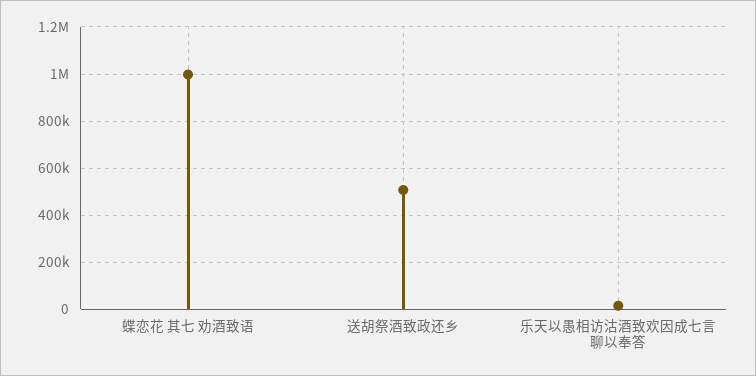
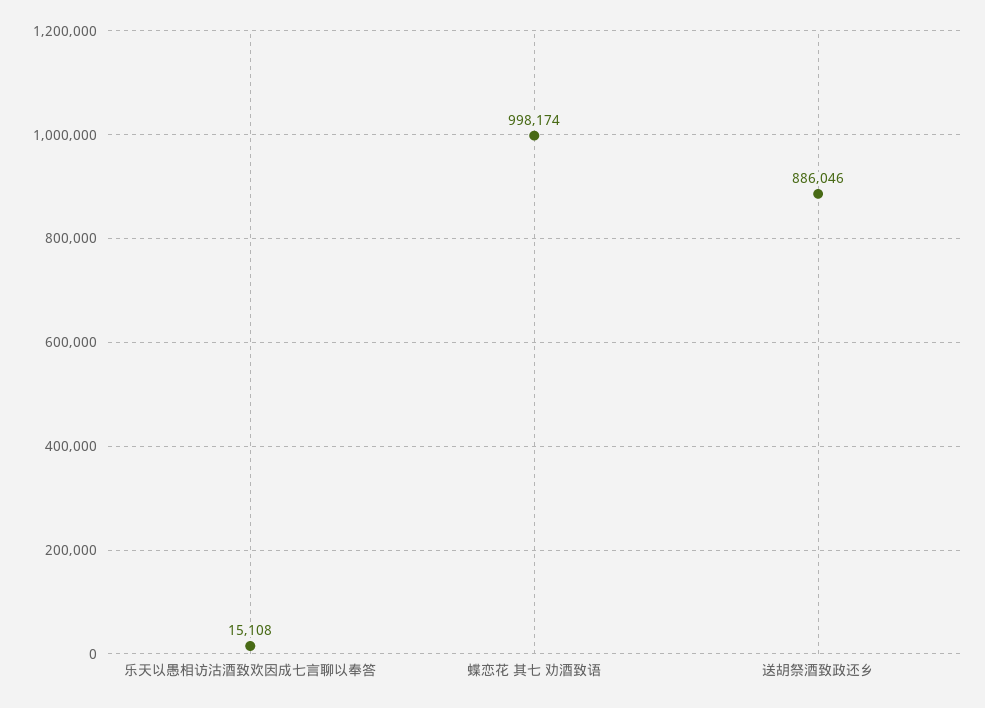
  {
    "蝶恋花 其七 劝酒致语": 998174,
-   "送胡祭酒致政还乡": 500000,
+   "送胡祭酒致政还乡": 886046,
    "乐天以愚相访沽酒致欢因成七言聊以奉答": 15108
  }

